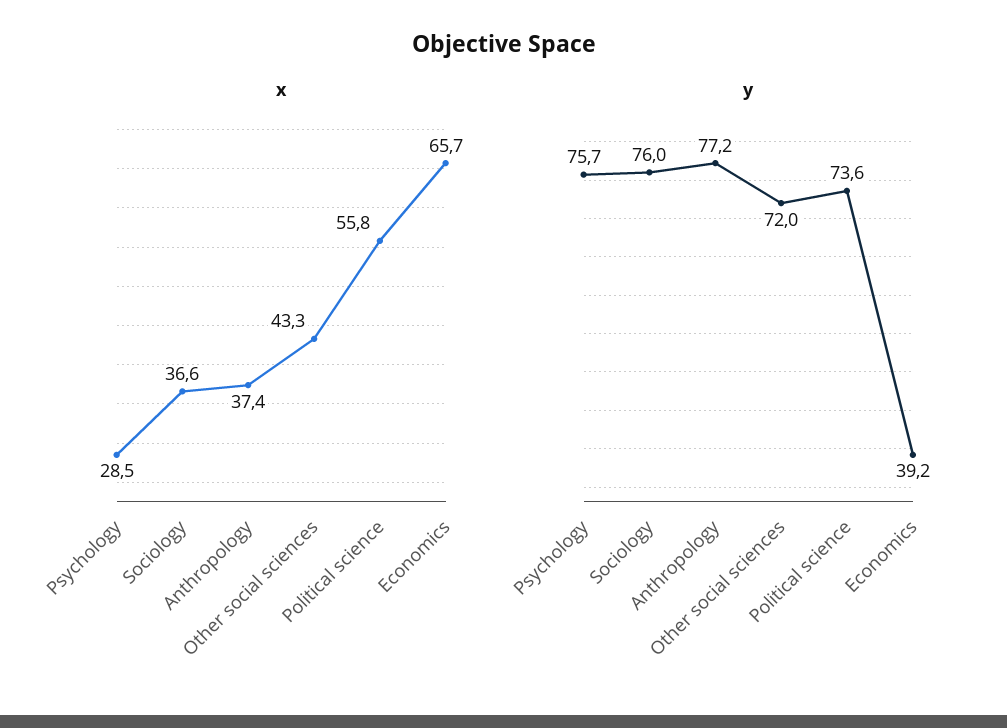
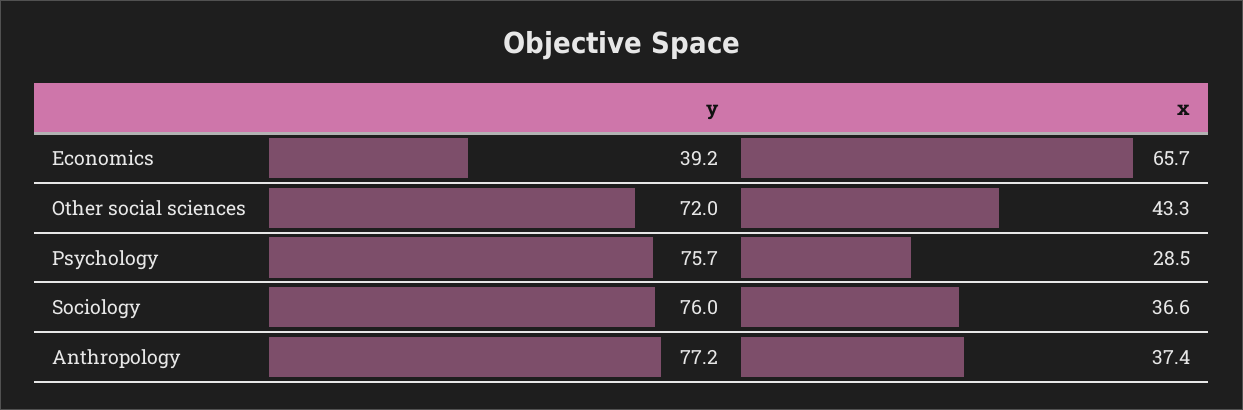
  {
    "x": {
      "Psychology": 28.5,
      "Sociology": 36.6,
      "Anthropology": 37.4,
      "Other social sciences": 43.3,
-     "Political science": 55.8,
      "Economics": 65.7
    },
    "y": {
      "Psychology": 75.7,
      "Sociology": 76,
      "Anthropology": 77.2,
      "Other social sciences": 72,
-     "Political science": 73.6,
      "Economics": 39.2
    }
  }

